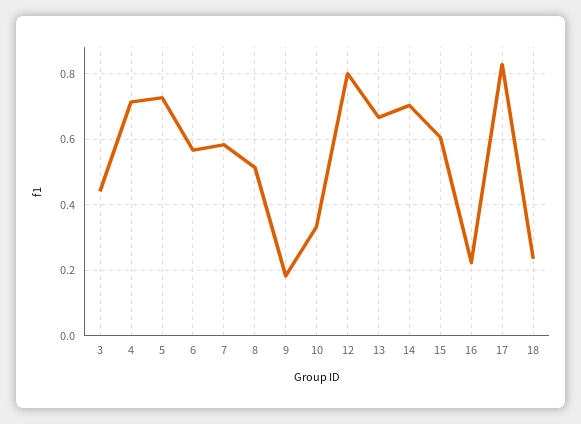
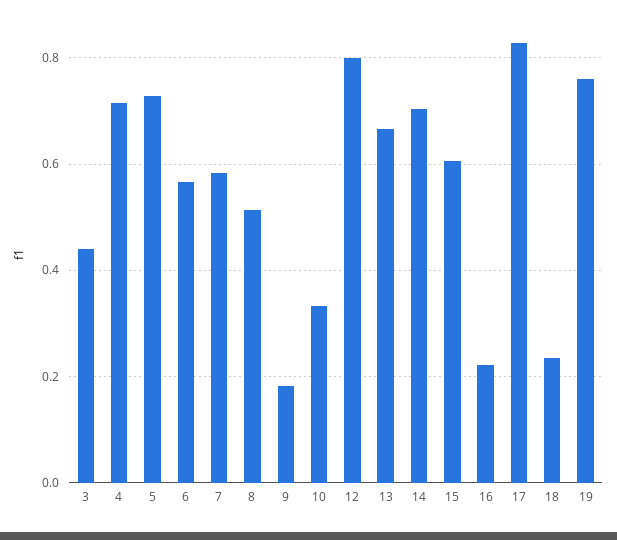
  {
    "3": 0.44,
    "4": 0.72,
    "5": 0.72,
    "6": 0.56,
    "7": 0.58,
    "8": 0.52,
    "9": 0.18,
    "10": 0.34,
    "12": 0.8,
    "13": 0.66,
    "14": 0.7,
    "15": 0.6,
    "16": 0.22,
    "17": 0.82,
-   "18": 0.24
+   "18": 0.24,
+   "19": 0.76
  }

